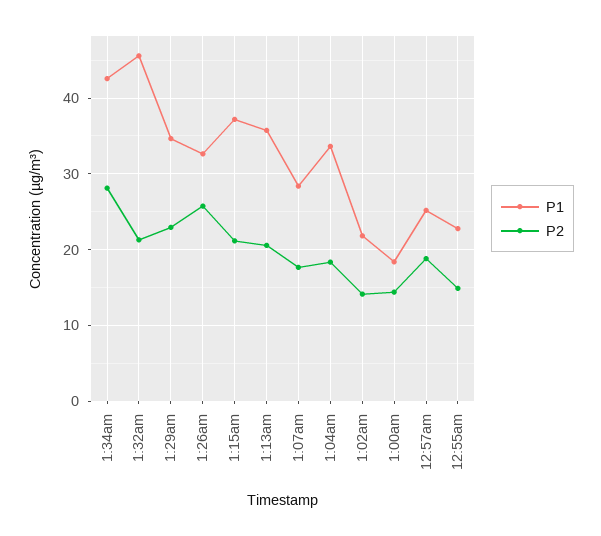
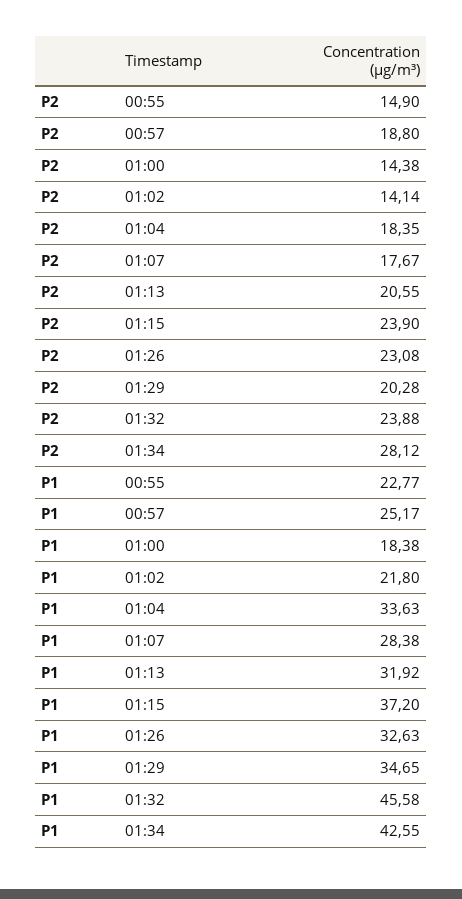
  {
    "P1": {
      "1:34am": 42.55,
      "1:32am": 45.58,
      "1:29am": 34.65,
      "1:26am": 32.63,
      "1:15am": 37.2,
-     "1:13am": 36,
+     "1:13am": 31.92,
      "1:07am": 28.38,
      "1:04am": 33.63,
      "1:02am": 21.8,
      "1:00am": 18.38,
      "12:57am": 25.17,
      "12:55am": 22.77
    },
    "P2": {
      "1:34am": 28.12,
-     "1:32am": 21,
+     "1:32am": 23.88,
-     "1:29am": 23,
+     "1:29am": 20.28,
-     "1:26am": 26,
+     "1:26am": 23.08,
-     "1:15am": 21,
+     "1:15am": 23.9,
      "1:13am": 20.55,
      "1:07am": 17.67,
      "1:04am": 18.35,
      "1:02am": 14.14,
      "1:00am": 14.38,
      "12:57am": 18.8,
      "12:55am": 14.9
    }
  }

